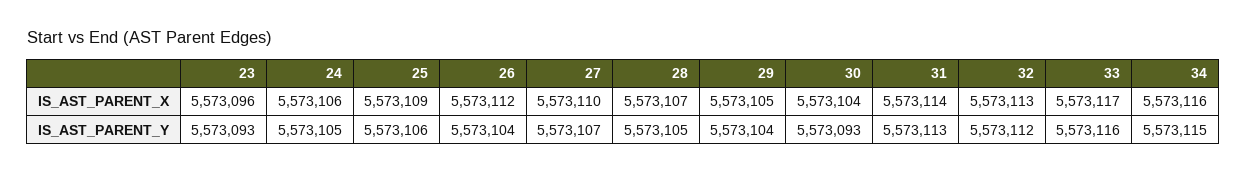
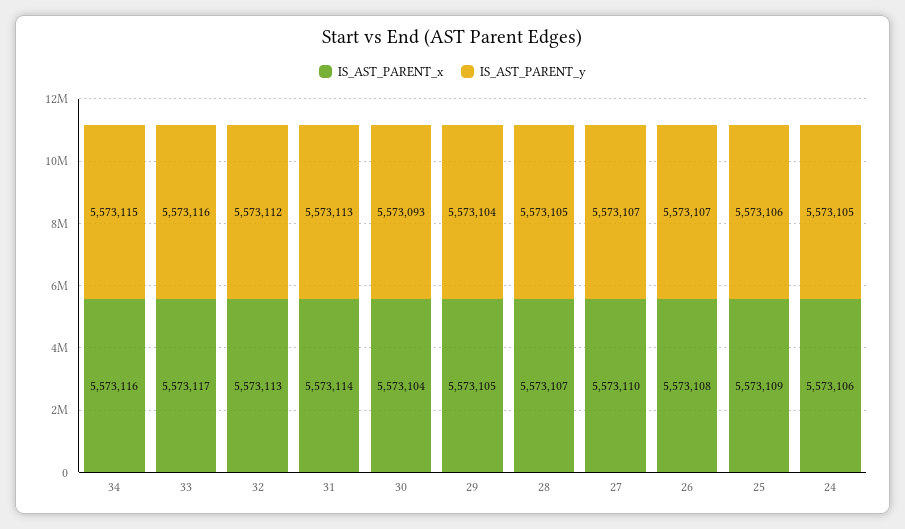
  {
    "IS_AST_PARENT_X": {
-     "23": 5573096,
      "24": 5573106,
      "25": 5573109,
-     "26": 5573112,
+     "26": 5573108,
      "27": 5573110,
      "28": 5573107,
      "29": 5573105,
      "30": 5573104,
      "31": 5573114,
      "32": 5573113,
      "33": 5573117,
      "34": 5573116
    },
    "IS_AST_PARENT_Y": {
-     "23": 5573093,
      "24": 5573105,
      "25": 5573106,
-     "26": 5573104,
+     "26": 5573107,
      "27": 5573107,
      "28": 5573105,
      "29": 5573104,
      "30": 5573093,
      "31": 5573113,
      "32": 5573112,
      "33": 5573116,
      "34": 5573115
    }
  }

